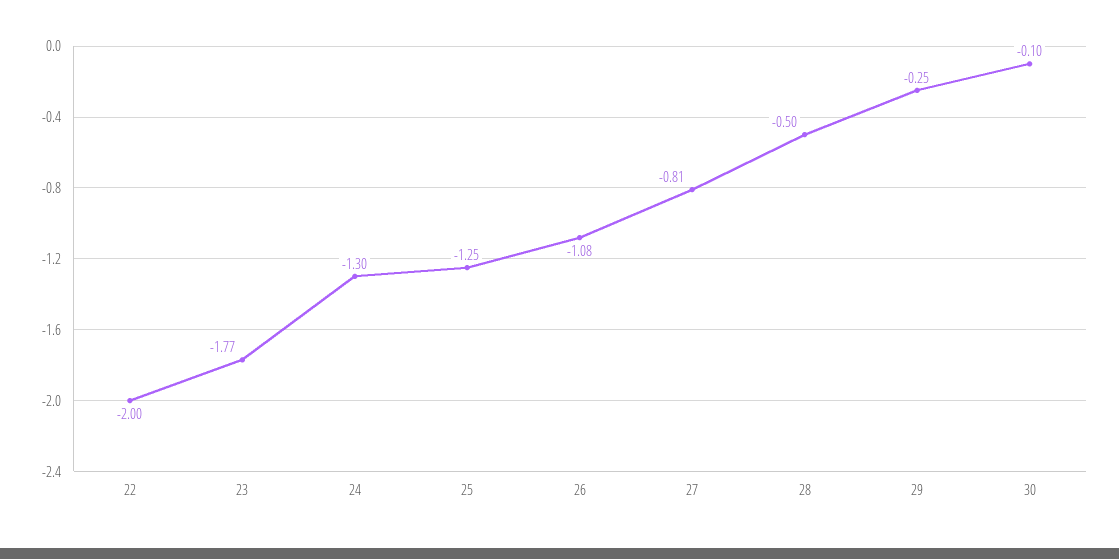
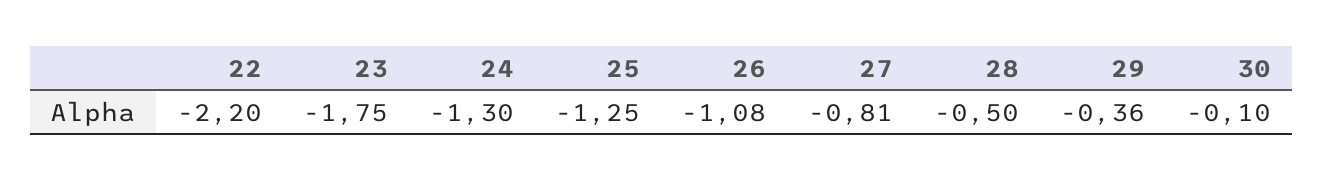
  {
-   "22": -2,
+   "22": -2.2,
-   "23": -1.77,
+   "23": -1.75,
    "24": -1.3,
    "25": -1.25,
    "26": -1.08,
    "27": -0.81,
    "28": -0.5,
-   "29": -0.25,
+   "29": -0.36,
    "30": -0.1
  }

